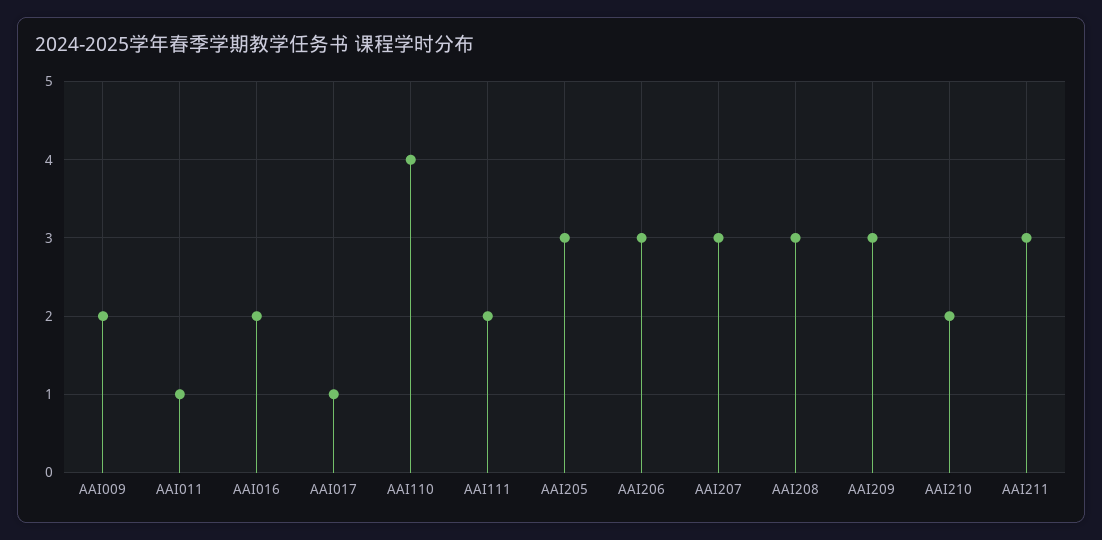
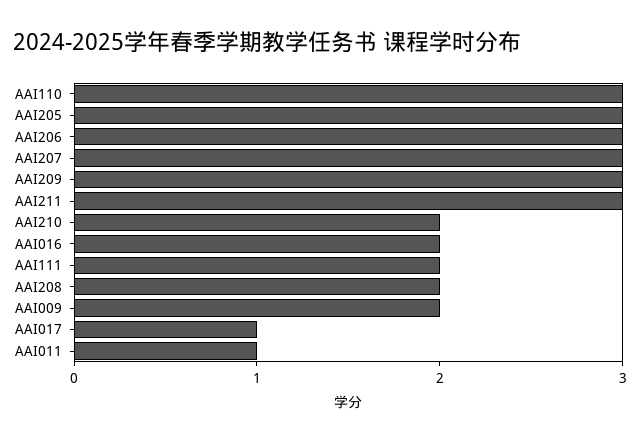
  {
    "AAI009": 2,
    "AAI011": 1,
    "AAI016": 2,
    "AAI017": 1,
-   "AAI110": 4,
+   "AAI110": 3,
    "AAI111": 2,
    "AAI205": 3,
    "AAI206": 3,
    "AAI207": 3,
-   "AAI208": 3,
+   "AAI208": 2,
    "AAI209": 3,
    "AAI210": 2,
    "AAI211": 3
  }

